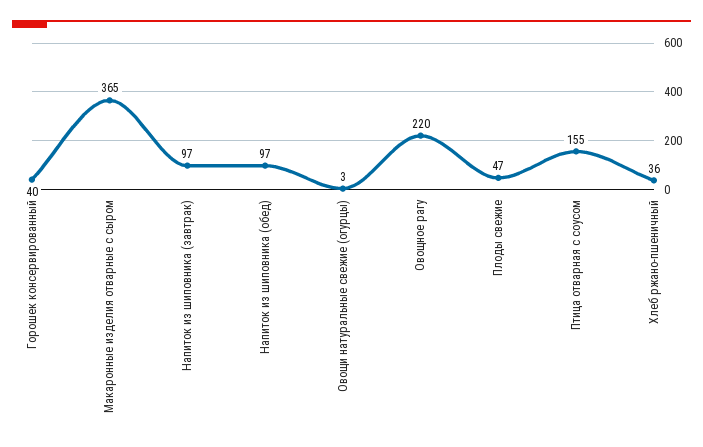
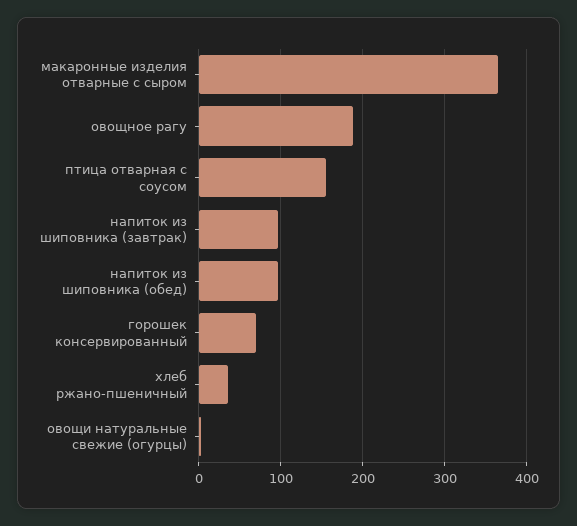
  {
-   "Горошек консервированный": 40,
+   "Горошек консервированный": 70,
    "Макаронные изделия отварные с сыром": 365,
    "Напиток из шиповника (завтрак)": 97,
    "Напиток из шиповника (обед)": 97,
    "Овощи натуральные свежие (огурцы)": 3,
-   "Овощное рагу": 220,
+   "Овощное рагу": 190,
-   "Плоды свежие": 47,
    "Птица отварная с соусом": 155,
    "Хлеб ржано-пшеничный": 36
  }

